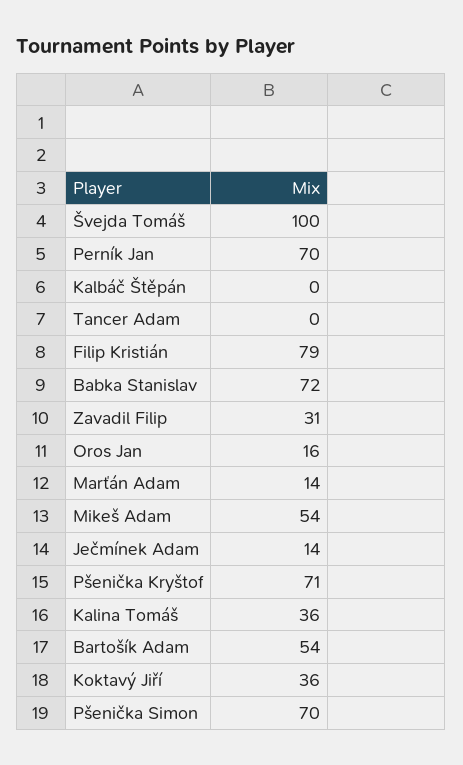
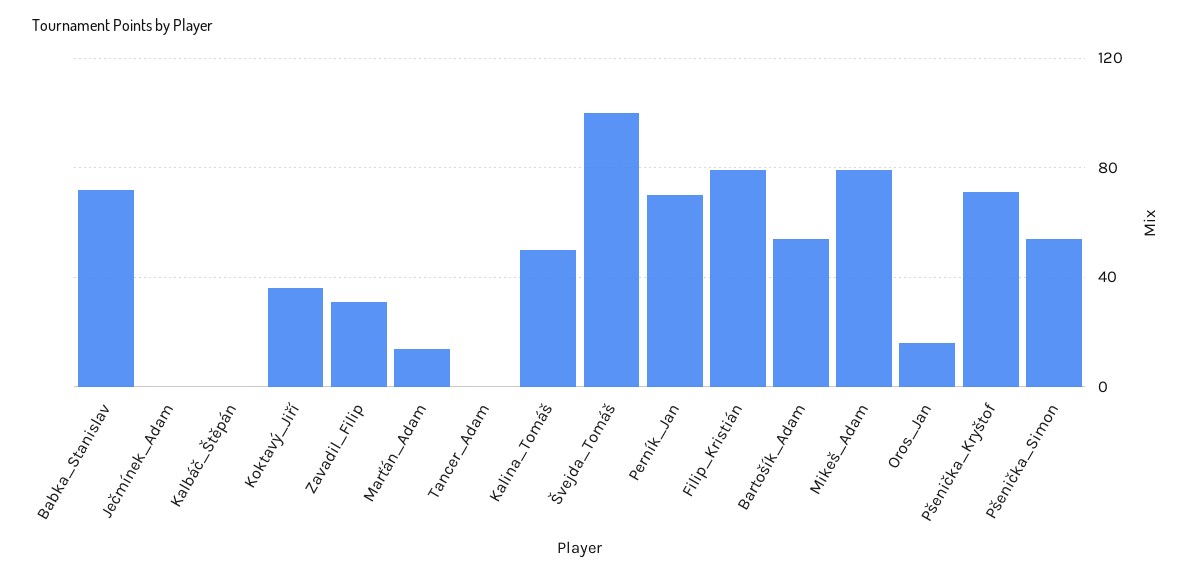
  {
    "Švejda Tomáš": 100,
    "Perník Jan": 70,
    "Kalbáč Štěpán": 0,
    "Tancer Adam": 0,
    "Filip Kristián": 79,
    "Babka Stanislav": 72,
    "Zavadil Filip": 31,
    "Oros Jan": 16,
    "Marťán Adam": 14,
-   "Mikeš Adam": 54,
+   "Mikeš Adam": 80,
-   "Ječmínek Adam": 14,
+   "Ječmínek Adam": 0,
    "Pšenička Kryštof": 71,
-   "Kalina Tomáš": 36,
+   "Kalina Tomáš": 50,
    "Bartošík Adam": 54,
    "Koktavý Jiří": 36,
-   "Pšenička Simon": 70
+   "Pšenička Simon": 55
  }

